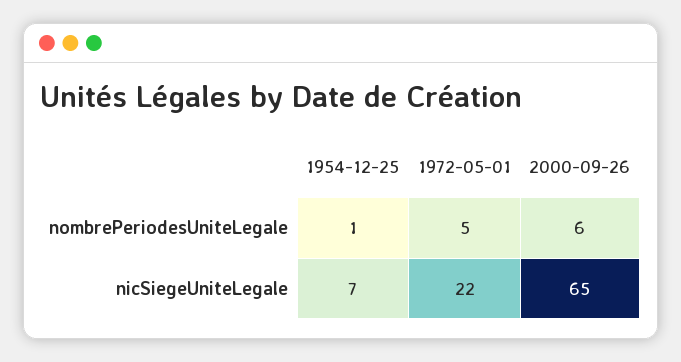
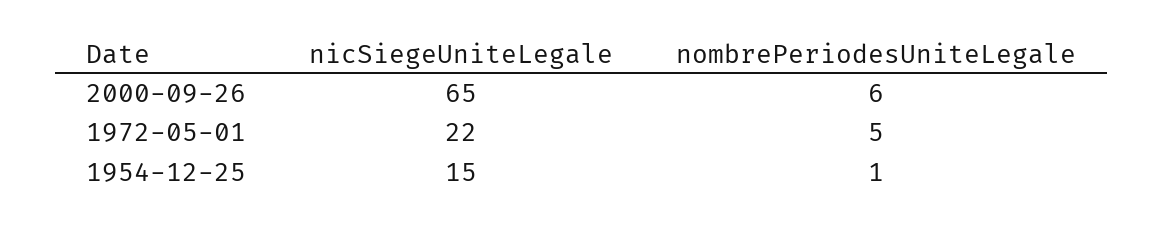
  {
    "1954-12-25": {
      "nombrePeriodesUniteLegale": 1,
-     "nicSiegeUniteLegale": 7
+     "nicSiegeUniteLegale": 15
    },
    "1972-05-01": {
      "nombrePeriodesUniteLegale": 5,
      "nicSiegeUniteLegale": 22
    },
    "2000-09-26": {
      "nombrePeriodesUniteLegale": 6,
      "nicSiegeUniteLegale": 65
    }
  }

